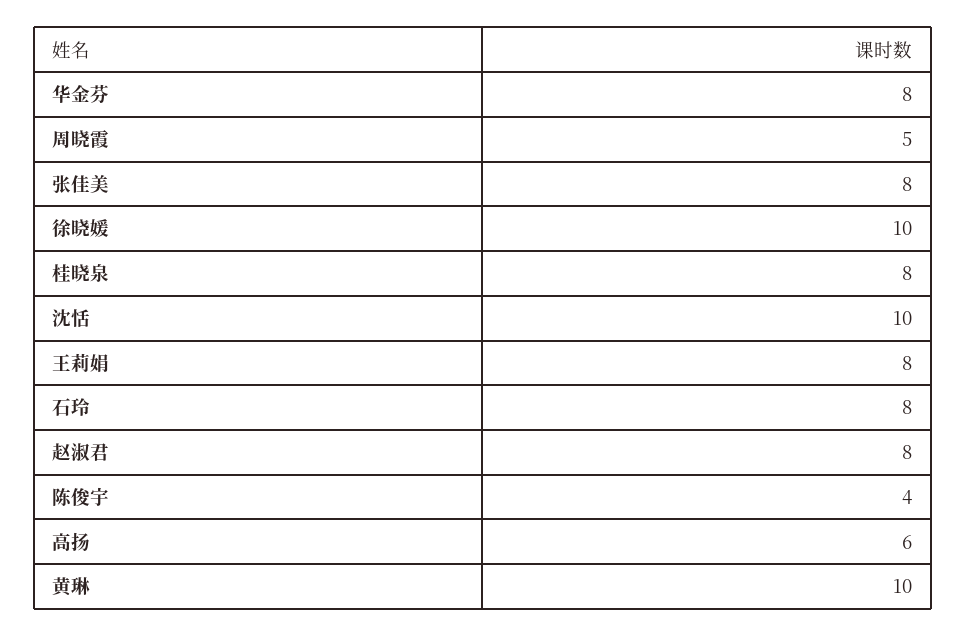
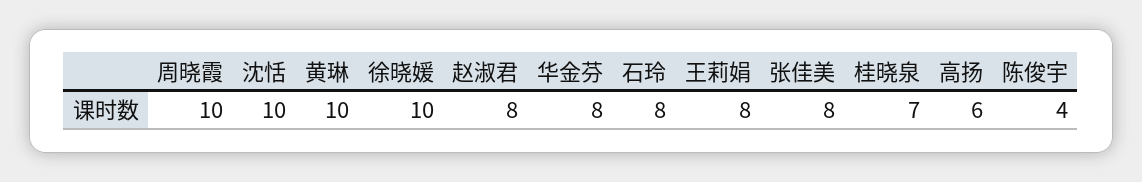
  {
    "华金芬": 8,
-   "周晓霞": 5,
+   "周晓霞": 10,
    "张佳美": 8,
    "徐晓媛": 10,
-   "桂晓泉": 8,
+   "桂晓泉": 7,
    "沈恬": 10,
    "王莉娟": 8,
    "石玲": 8,
    "赵淑君": 8,
    "陈俊宇": 4,
    "高扬": 6,
    "黄琳": 10
  }

